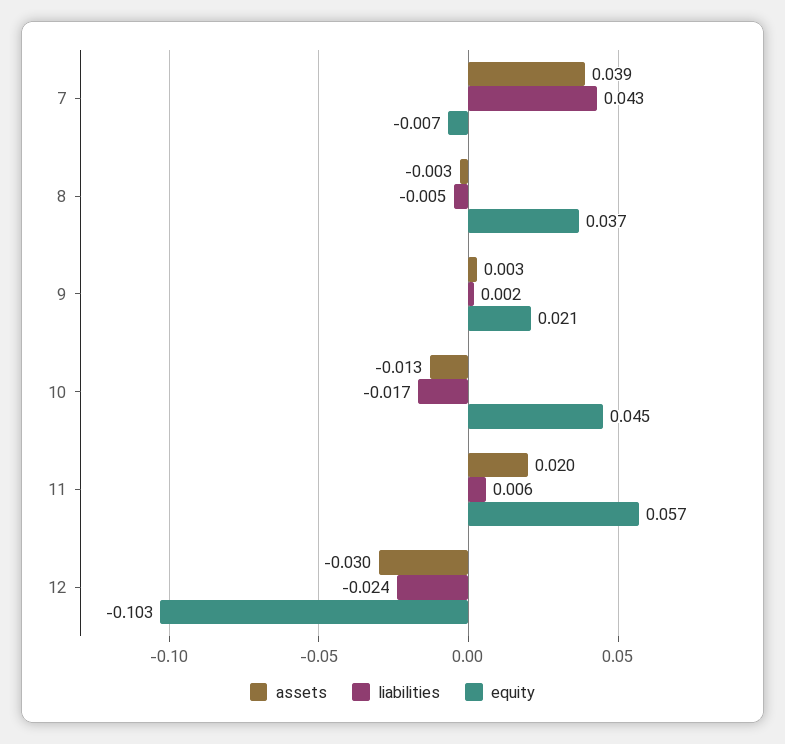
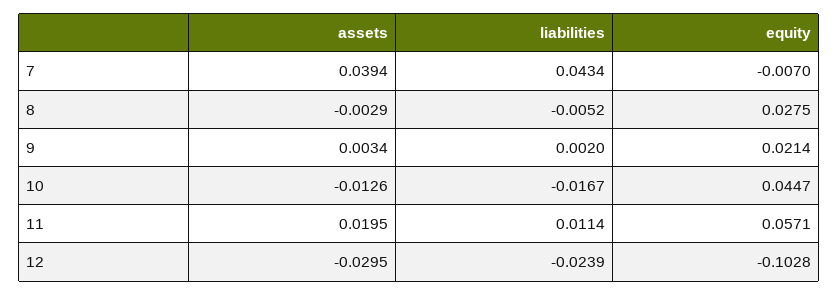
  {
    "assets": {
      "7": 0.0394,
      "8": -0.0029,
      "9": 0.0034,
      "10": -0.0126,
      "11": 0.0195,
      "12": -0.0295
    },
    "liabilities": {
      "7": 0.0434,
      "8": -0.0052,
      "9": 0.002,
      "10": -0.0167,
-     "11": 0.006,
+     "11": 0.0114,
      "12": -0.0239
    },
    "equity": {
      "7": -0.007,
-     "8": 0.037,
+     "8": 0.0275,
      "9": 0.0214,
      "10": 0.0447,
      "11": 0.0571,
      "12": -0.1028
    }
  }

